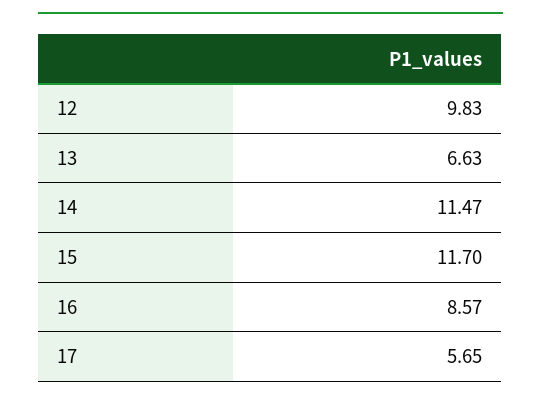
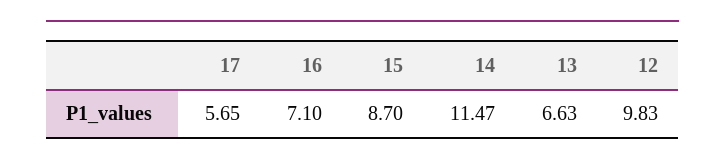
  {
    "12": 9.83,
    "13": 6.63,
    "14": 11.47,
-   "15": 11.7,
+   "15": 8.7,
-   "16": 8.57,
+   "16": 7.1,
    "17": 5.65
  }

